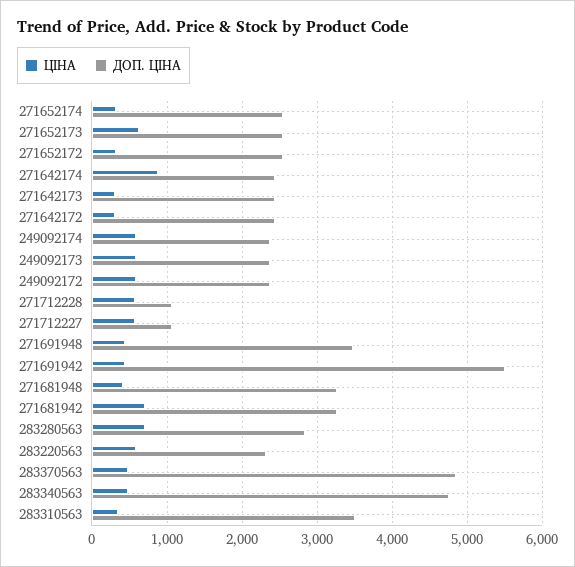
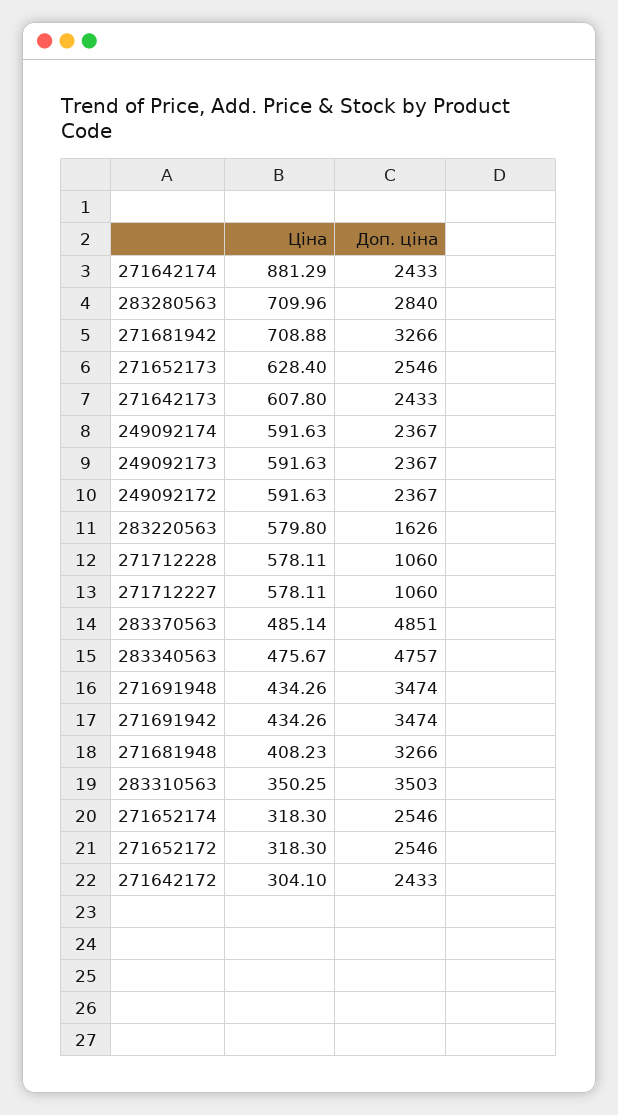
  {
    "ЦІНА": {
      "271652174": 318.3,
      "271652173": 628.4,
      "271652172": 318.3,
      "271642174": 881.29,
-     "271642173": 300,
+     "271642173": 607.8,
      "271642172": 304.1,
      "249092174": 591.63,
      "249092173": 591.63,
      "249092172": 591.63,
      "271712228": 578.11,
      "271712227": 578.11,
      "271691948": 434.26,
      "271691942": 434.26,
      "271681948": 408.23,
      "271681942": 708.88,
      "283280563": 709.96,
      "283220563": 579.8,
      "283370563": 485.14,
      "283340563": 475.67,
      "283310563": 350.25
    },
    "ДОП. ЦІНА": {
      "271652174": 2546,
      "271652173": 2546,
      "271652172": 2546,
      "271642174": 2433,
      "271642173": 2433,
      "271642172": 2433,
      "249092174": 2367,
      "249092173": 2367,
      "249092172": 2367,
      "271712228": 1060,
      "271712227": 1060,
      "271691948": 3474,
-     "271691942": 5500,
+     "271691942": 3474,
      "271681948": 3266,
      "271681942": 3266,
      "283280563": 2840,
-     "283220563": 2300,
+     "283220563": 1626,
      "283370563": 4851,
      "283340563": 4757,
      "283310563": 3503
    }
  }

